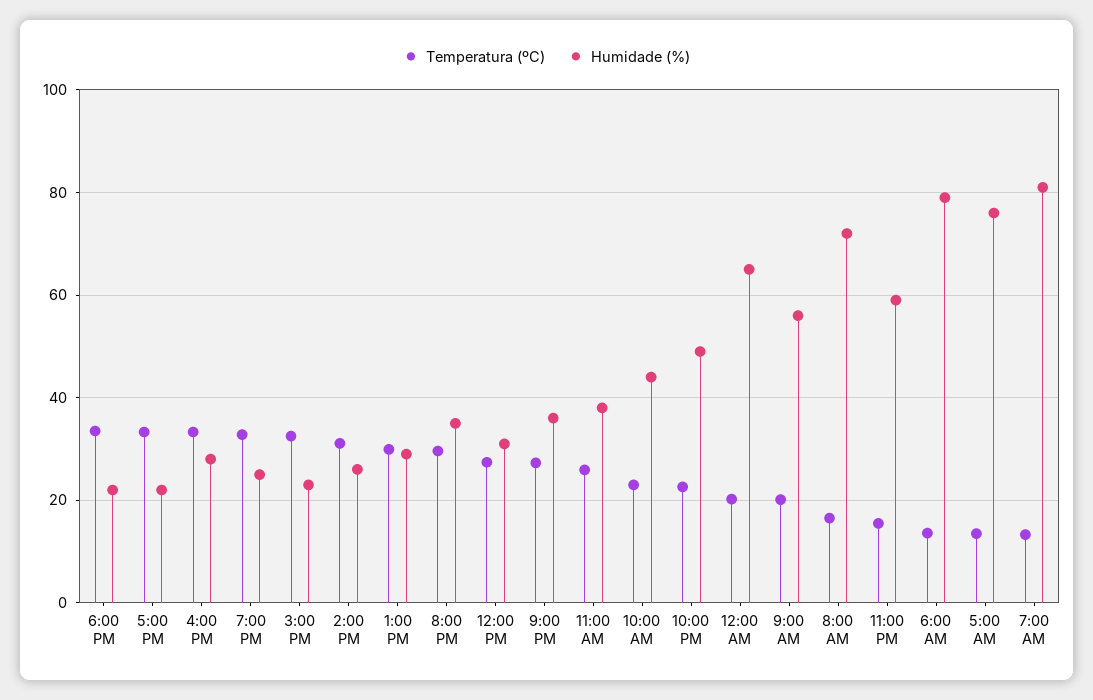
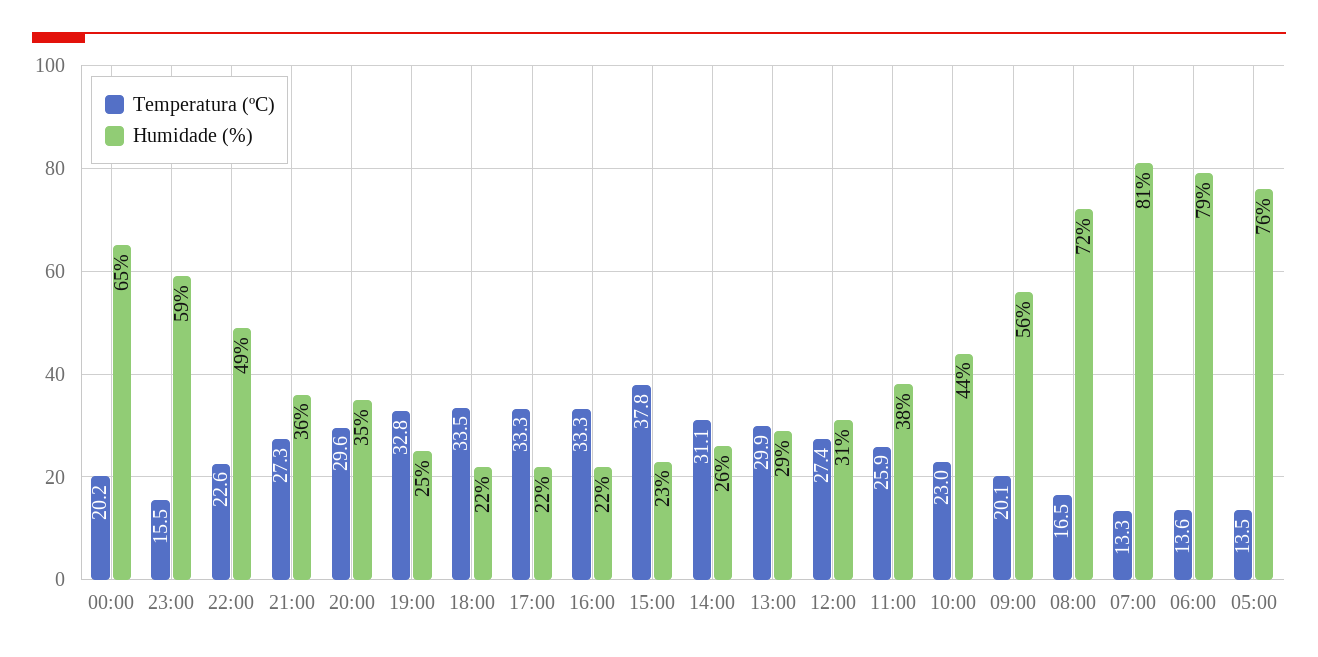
  {
    "Temperatura (ºC)": {
      "6:00 PM": 33.5,
      "5:00 PM": 33.3,
      "4:00 PM": 33.3,
      "7:00 PM": 32.8,
-     "3:00 PM": 32,
+     "3:00 PM": 37.8,
      "2:00 PM": 31.1,
      "1:00 PM": 29.9,
      "8:00 PM": 29.6,
      "12:00 PM": 27.4,
      "9:00 PM": 27.3,
      "11:00 AM": 25.9,
      "10:00 AM": 23,
      "10:00 PM": 22.6,
      "12:00 AM": 20.2,
      "9:00 AM": 20.1,
      "8:00 AM": 16.5,
      "11:00 PM": 15.5,
      "6:00 AM": 13.6,
      "5:00 AM": 13.5,
      "7:00 AM": 13.3
    },
    "Humidade (%)": {
      "6:00 PM": 22,
      "5:00 PM": 22,
-     "4:00 PM": 28,
+     "4:00 PM": 22,
      "7:00 PM": 25,
      "3:00 PM": 23,
      "2:00 PM": 26,
      "1:00 PM": 29,
      "8:00 PM": 35,
      "12:00 PM": 31,
      "9:00 PM": 36,
      "11:00 AM": 38,
      "10:00 AM": 44,
      "10:00 PM": 49,
      "12:00 AM": 65,
      "9:00 AM": 56,
      "8:00 AM": 72,
      "11:00 PM": 59,
      "6:00 AM": 79,
      "5:00 AM": 76,
      "7:00 AM": 81
    }
  }

